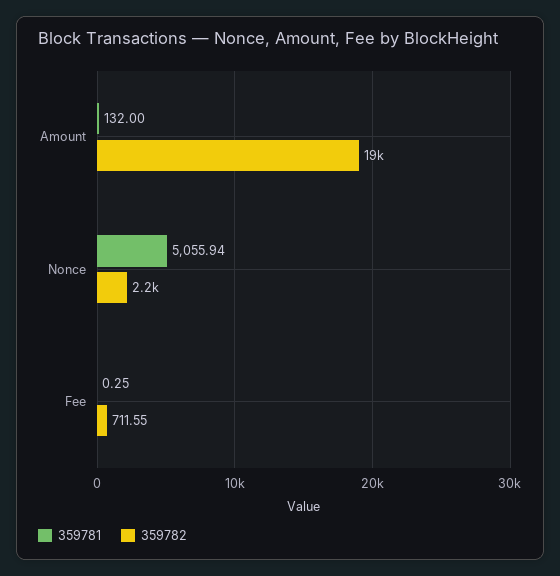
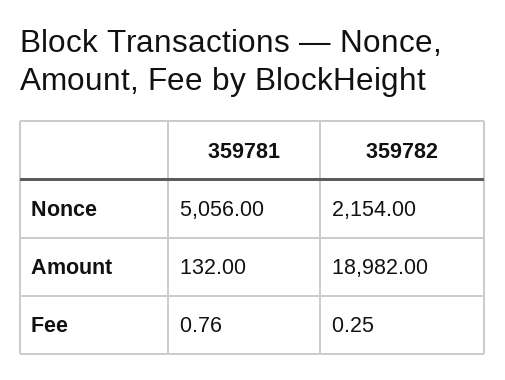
  {
    "359781": {
      "Amount": 132,
-     "Nonce": 5055.94,
+     "Nonce": 5056,
-     "Fee": 0.25
+     "Fee": 0.76
    },
    "359782": {
      "Amount": 18982,
      "Nonce": 2154,
-     "Fee": 711.55
+     "Fee": 0.25
    }
  }

